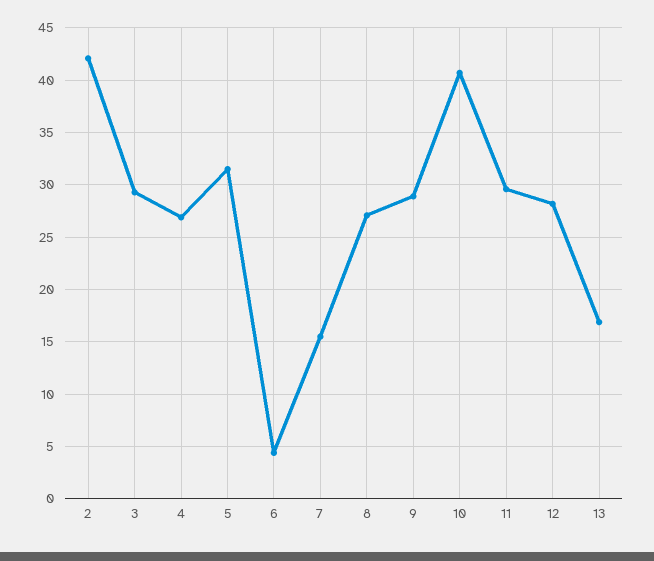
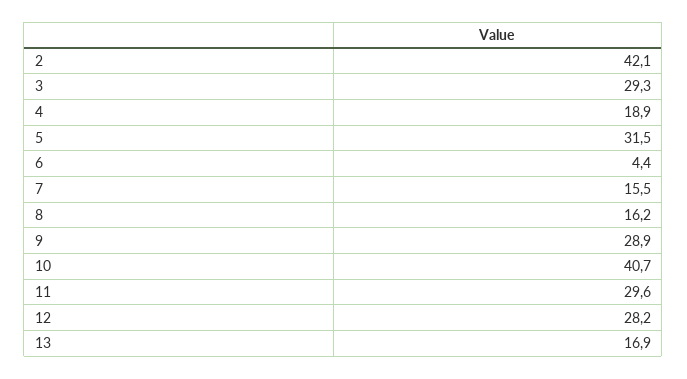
  {
    "2": 42.1,
    "3": 29.3,
-   "4": 27,
+   "4": 18.9,
    "5": 31.5,
    "6": 4.4,
    "7": 15.5,
-   "8": 27,
+   "8": 16.2,
    "9": 28.9,
    "10": 40.7,
    "11": 29.6,
    "12": 28.2,
    "13": 16.9
  }

